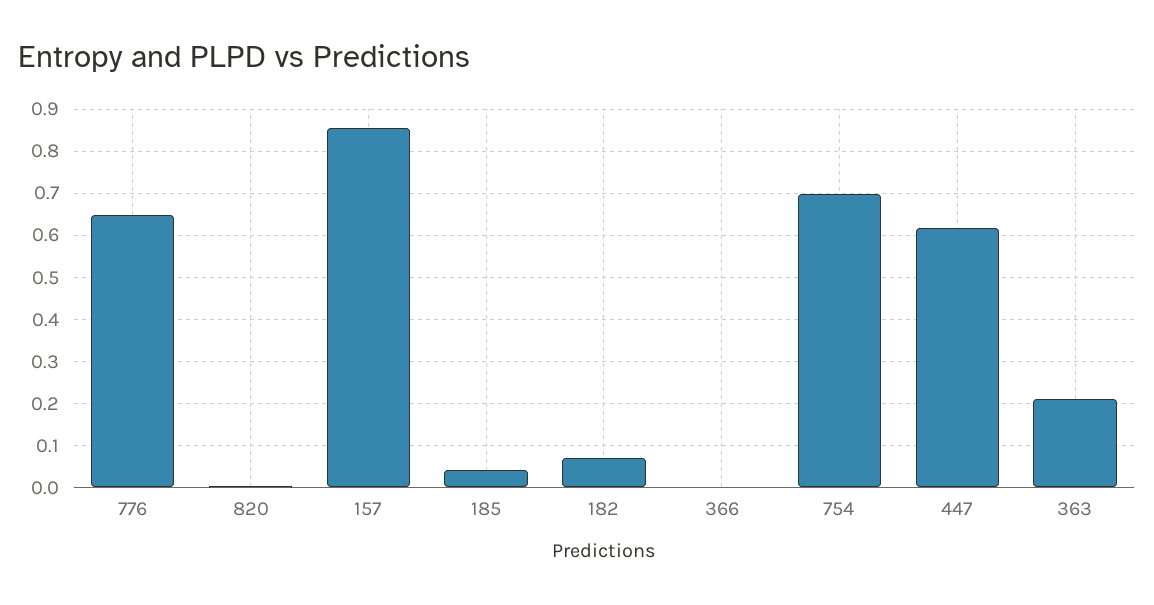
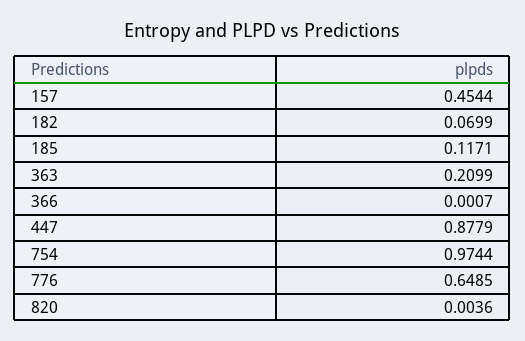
  {
    "776": 0.6485,
    "820": 0.0036,
-   "157": 0.86,
+   "157": 0.4544,
-   "185": 0.04,
+   "185": 0.1171,
    "182": 0.0699,
    "366": 0.0007,
-   "754": 0.7,
+   "754": 0.9744,
-   "447": 0.62,
+   "447": 0.8779,
    "363": 0.2099
  }

